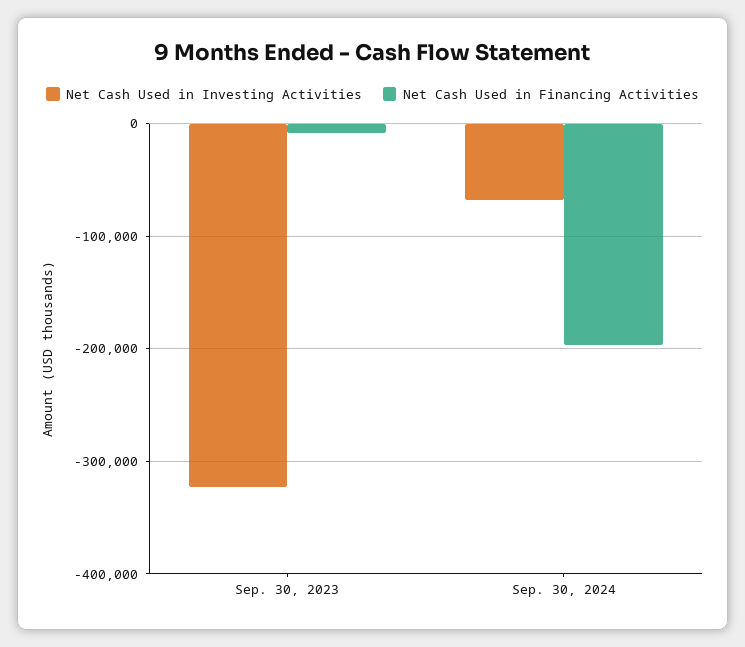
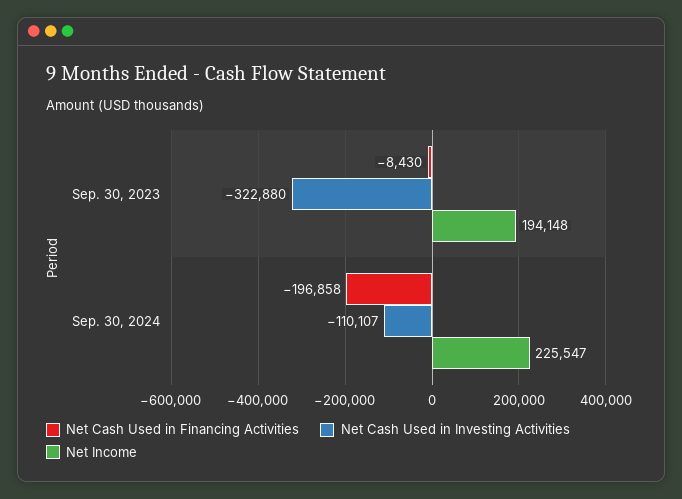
  {
    "Net Cash Used in Investing Activities": {
      "Sep. 30, 2023": -322880,
-     "Sep. 30, 2024": -70000
+     "Sep. 30, 2024": -110107
    },
    "Net Cash Used in Financing Activities": {
      "Sep. 30, 2023": -8430,
      "Sep. 30, 2024": -196858
-   }
+   },
+   "Net Income": {
+     "Sep. 30, 2023": 194148,
+     "Sep. 30, 2024": 225547
+   }
  }

